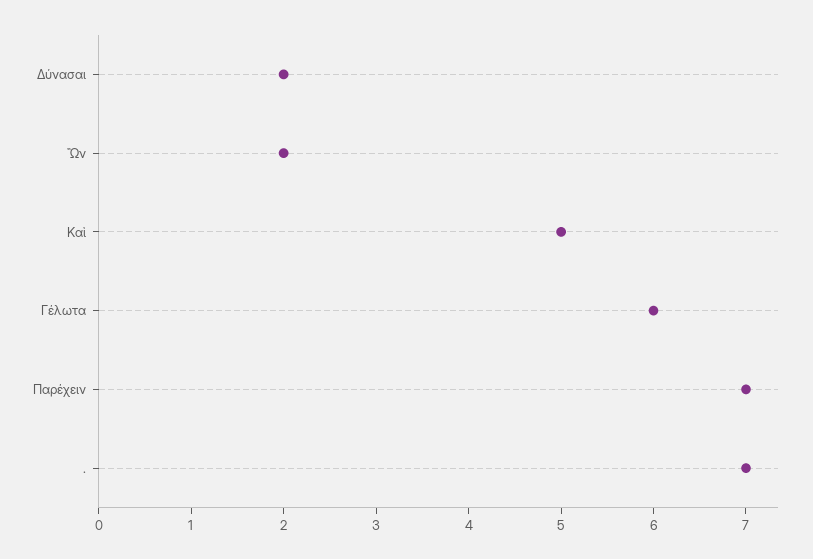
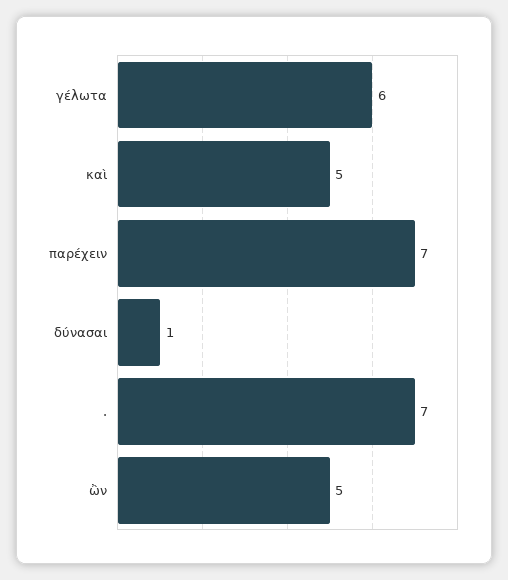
  {
-   "Δύνασαι": 2,
+   "Δύνασαι": 1,
-   "Ὢν": 2,
+   "Ὢν": 5,
    "Καὶ": 5,
    "Γέλωτα": 6,
    "Παρέχειν": 7,
    ".": 7
  }

